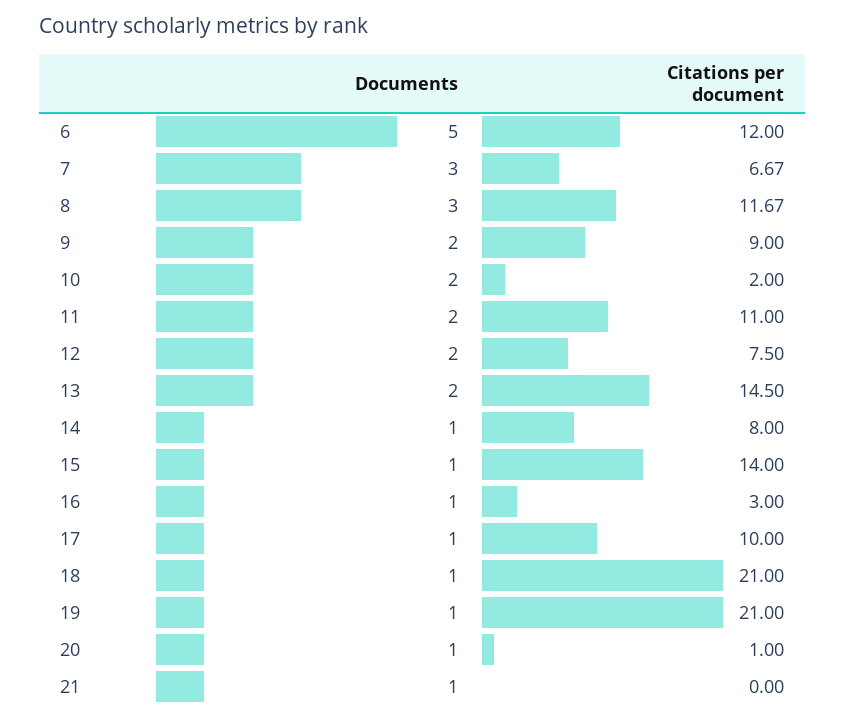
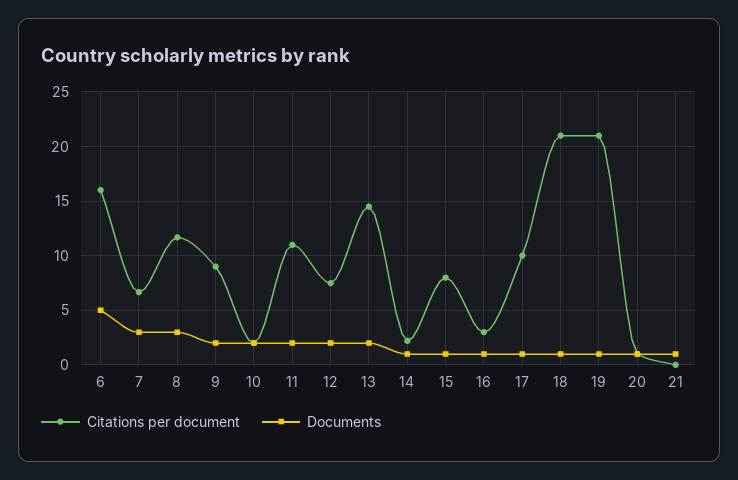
  {
    "Documents": {
      "6": 5,
      "7": 3,
      "8": 3,
      "9": 2,
      "10": 2,
      "11": 2,
      "12": 2,
      "13": 2,
      "14": 1,
      "15": 1,
      "16": 1,
      "17": 1,
      "18": 1,
      "19": 1,
      "20": 1,
      "21": 1
    },
    "Citations per document": {
-     "6": 12,
+     "6": 16,
      "7": 6.67,
      "8": 11.67,
      "9": 9,
      "10": 2,
      "11": 11,
      "12": 7.5,
      "13": 14.5,
-     "14": 8,
+     "14": 2,
-     "15": 14,
+     "15": 8,
      "16": 3,
      "17": 10,
      "18": 21,
      "19": 21,
      "20": 1,
      "21": 0
    }
  }

